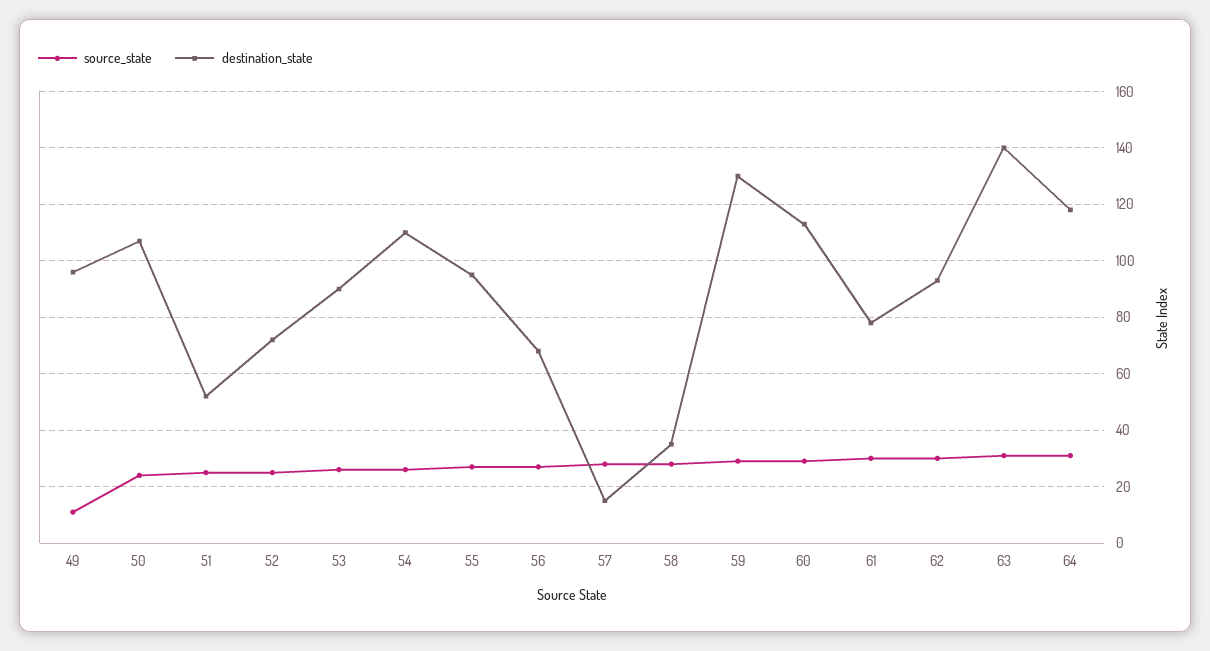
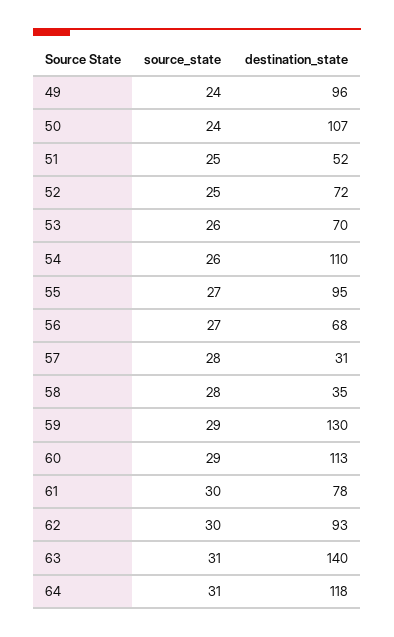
  {
    "source_state": {
-     "49": 10,
+     "49": 24,
      "50": 24,
      "51": 25,
      "52": 25,
      "53": 26,
      "54": 26,
      "55": 27,
      "56": 27,
      "57": 28,
      "58": 28,
      "59": 29,
      "60": 29,
      "61": 30,
      "62": 30,
      "63": 31,
      "64": 31
    },
    "destination_state": {
      "49": 96,
      "50": 107,
      "51": 52,
      "52": 72,
-     "53": 90,
+     "53": 70,
      "54": 110,
      "55": 95,
      "56": 68,
-     "57": 15,
+     "57": 31,
      "58": 35,
      "59": 130,
      "60": 113,
      "61": 78,
      "62": 93,
      "63": 140,
      "64": 118
    }
  }

